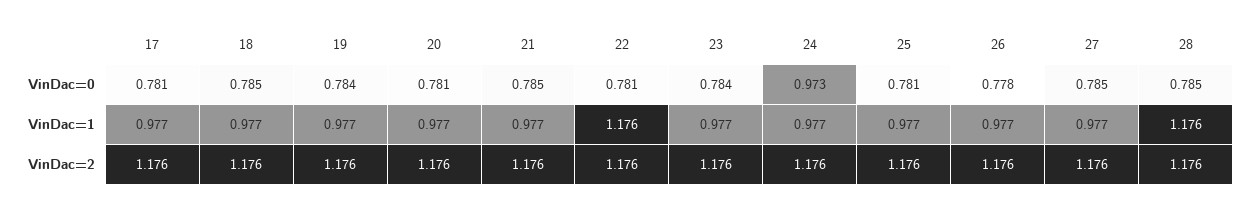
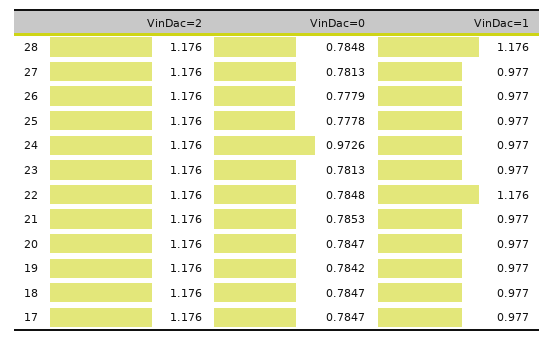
  {
    "17": {
-     "VinDac=0": 0.781,
+     "VinDac=0": 0.7847,
      "VinDac=1": 0.977,
      "VinDac=2": 1.176
    },
    "18": {
      "VinDac=0": 0.7847,
      "VinDac=1": 0.977,
      "VinDac=2": 1.176
    },
    "19": {
      "VinDac=0": 0.7842,
      "VinDac=1": 0.977,
      "VinDac=2": 1.176
    },
    "20": {
-     "VinDac=0": 0.781,
+     "VinDac=0": 0.7847,
      "VinDac=1": 0.977,
      "VinDac=2": 1.176
    },
    "21": {
      "VinDac=0": 0.7853,
      "VinDac=1": 0.977,
      "VinDac=2": 1.176
    },
    "22": {
-     "VinDac=0": 0.781,
+     "VinDac=0": 0.7848,
      "VinDac=1": 1.176,
      "VinDac=2": 1.176
    },
    "23": {
-     "VinDac=0": 0.784,
+     "VinDac=0": 0.7813,
      "VinDac=1": 0.977,
      "VinDac=2": 1.176
    },
    "24": {
      "VinDac=0": 0.9726,
      "VinDac=1": 0.977,
      "VinDac=2": 1.176
    },
    "25": {
-     "VinDac=0": 0.781,
+     "VinDac=0": 0.7778,
      "VinDac=1": 0.977,
      "VinDac=2": 1.176
    },
    "26": {
      "VinDac=0": 0.7779,
      "VinDac=1": 0.977,
      "VinDac=2": 1.176
    },
    "27": {
-     "VinDac=0": 0.785,
+     "VinDac=0": 0.7813,
      "VinDac=1": 0.977,
      "VinDac=2": 1.176
    },
    "28": {
      "VinDac=0": 0.7848,
      "VinDac=1": 1.176,
      "VinDac=2": 1.176
    }
  }

